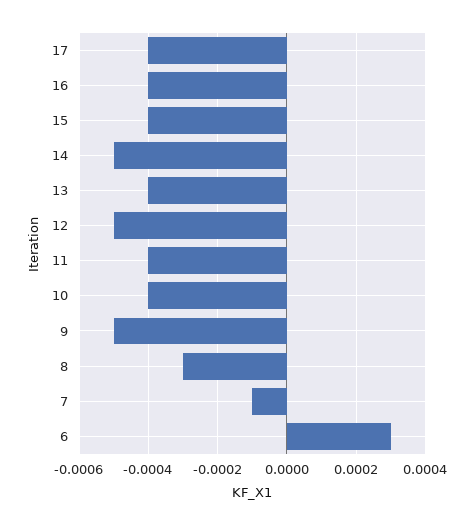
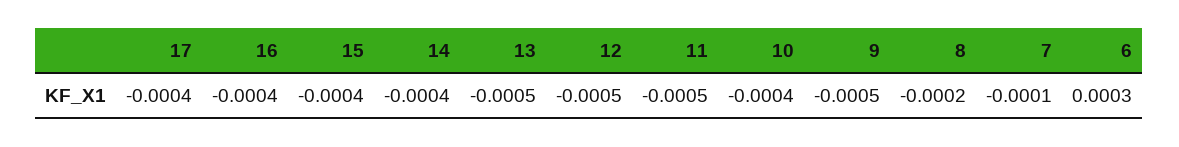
  {
    "17": -0.0004,
    "16": -0.0004,
    "15": -0.0004,
-   "14": -0.0005,
+   "14": -0.0004,
-   "13": -0.0004,
+   "13": -0.0005,
    "12": -0.0005,
-   "11": -0.0004,
+   "11": -0.0005,
    "10": -0.0004,
    "9": -0.0005,
-   "8": -0.0003,
+   "8": -0.0002,
    "7": -0.0001,
    "6": 0.0003
  }

